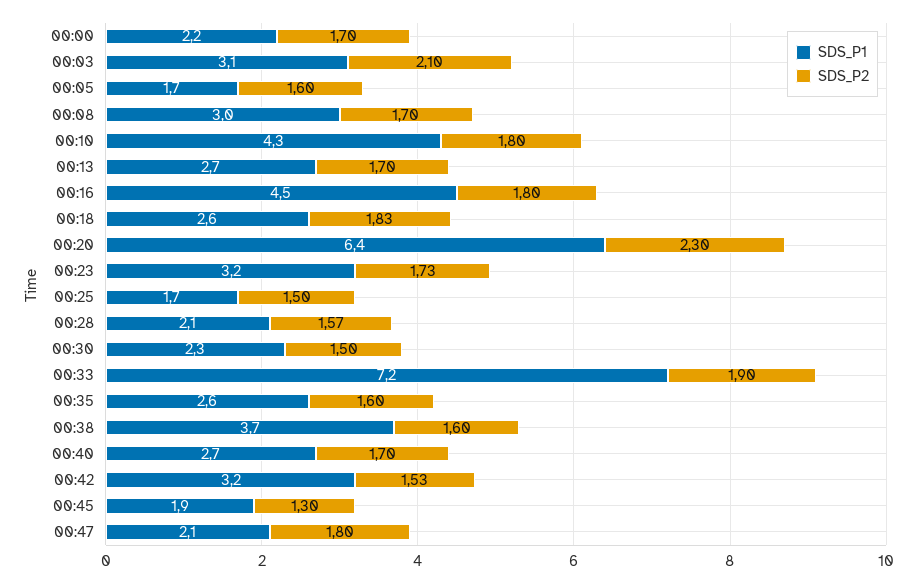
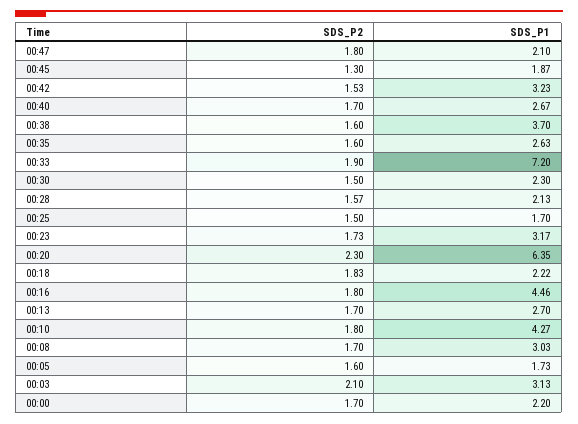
  {
    "SDS_P1": {
      "00:00": 2.2,
      "00:03": 3.13,
      "00:05": 1.73,
      "00:08": 3.03,
      "00:10": 4.27,
      "00:13": 2.7,
      "00:16": 4.46,
-     "00:18": 2.6,
+     "00:18": 2.22,
      "00:20": 6.35,
      "00:23": 3.17,
      "00:25": 1.7,
      "00:28": 2.13,
      "00:30": 2.3,
      "00:33": 7.2,
      "00:35": 2.63,
      "00:38": 3.7,
      "00:40": 2.67,
      "00:42": 3.23,
      "00:45": 1.87,
      "00:47": 2.1
    },
    "SDS_P2": {
      "00:00": 1.7,
      "00:03": 2.1,
      "00:05": 1.6,
      "00:08": 1.7,
      "00:10": 1.8,
      "00:13": 1.7,
      "00:16": 1.8,
      "00:18": 1.83,
      "00:20": 2.3,
      "00:23": 1.73,
      "00:25": 1.5,
      "00:28": 1.57,
      "00:30": 1.5,
      "00:33": 1.9,
      "00:35": 1.6,
      "00:38": 1.6,
      "00:40": 1.7,
      "00:42": 1.53,
      "00:45": 1.3,
      "00:47": 1.8
    }
  }

